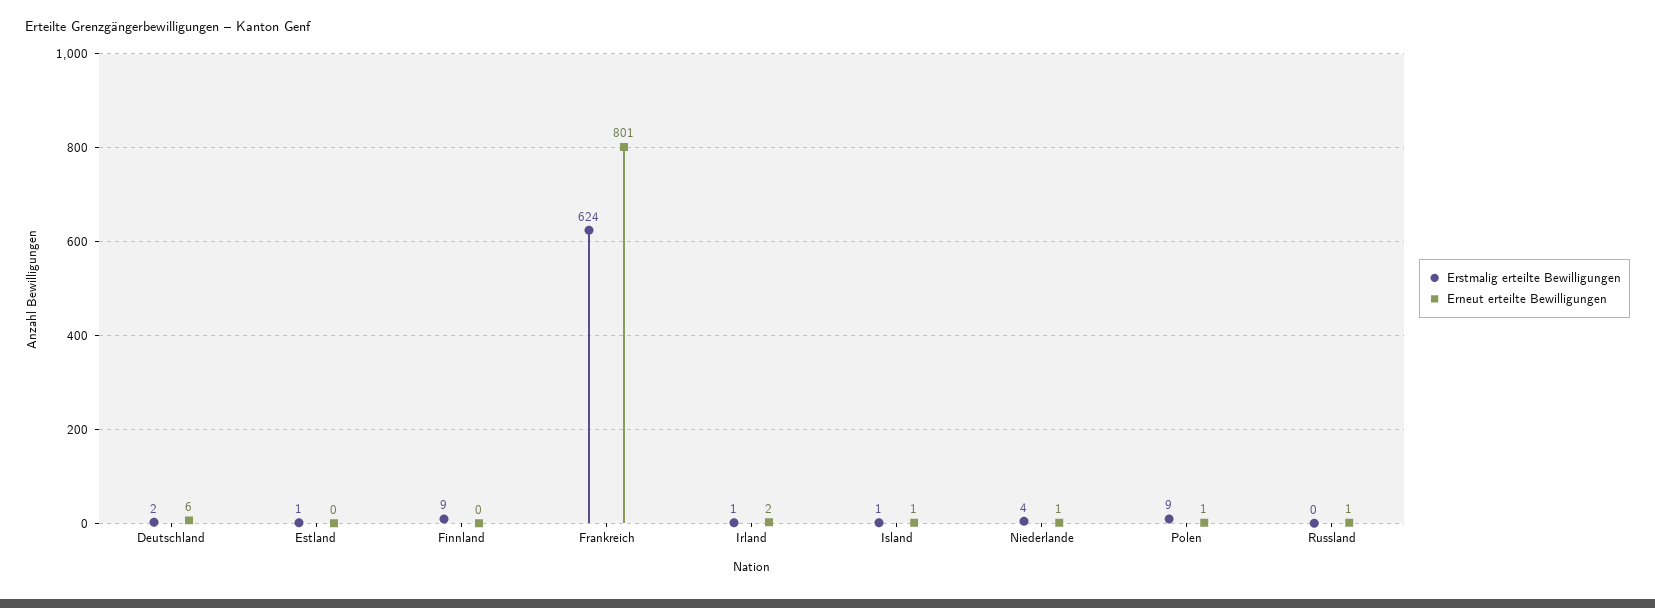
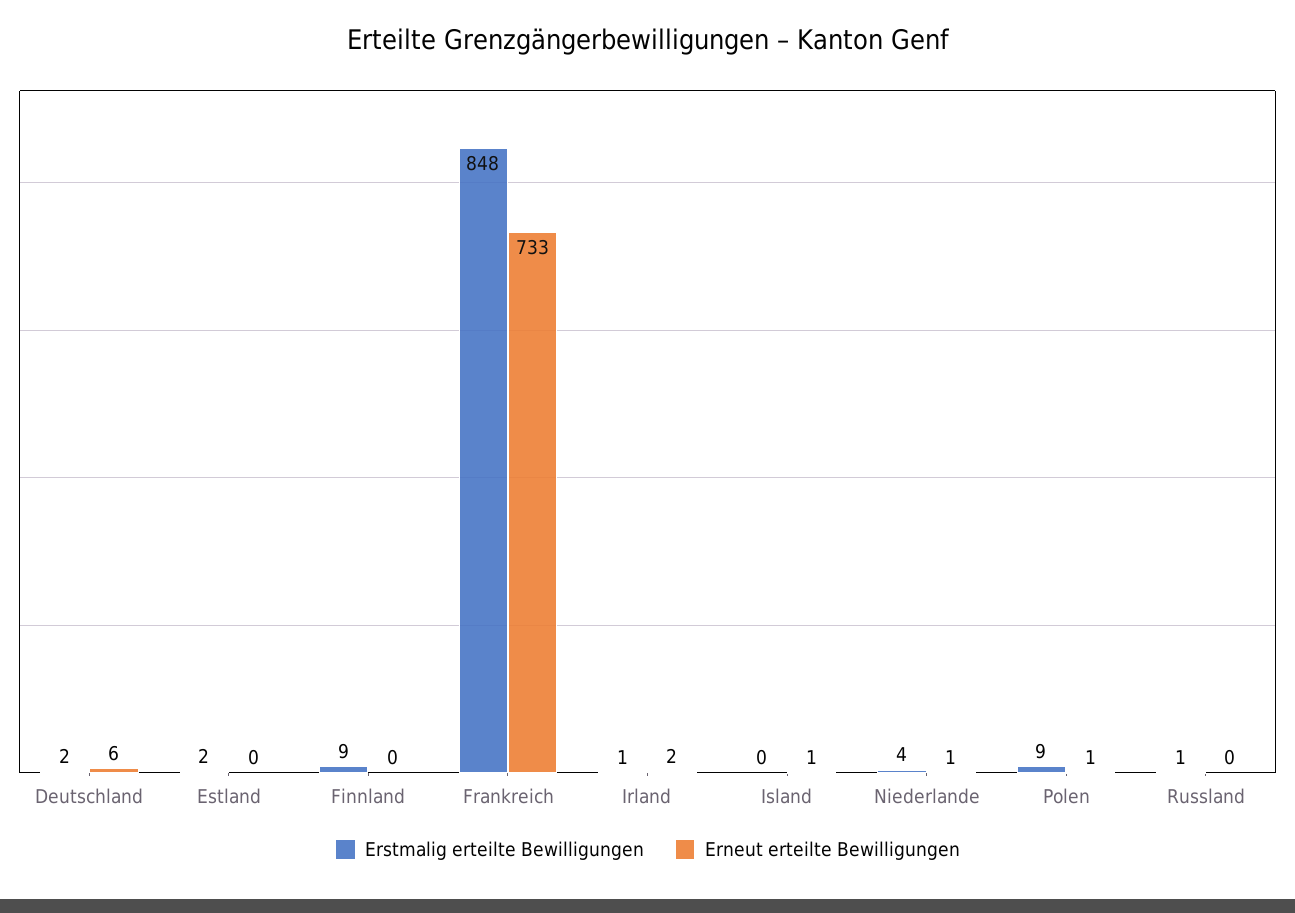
  {
    "Erstmalig erteilte Bewilligungen": {
      "Deutschland": 2,
-     "Estland": 1,
+     "Estland": 2,
      "Finnland": 9,
-     "Frankreich": 624,
+     "Frankreich": 848,
      "Irland": 1,
-     "Island": 1,
+     "Island": 0,
      "Niederlande": 4,
      "Polen": 9,
-     "Russland": 0
+     "Russland": 1
    },
    "Erneut erteilte Bewilligungen": {
      "Deutschland": 6,
      "Estland": 0,
      "Finnland": 0,
-     "Frankreich": 801,
+     "Frankreich": 733,
      "Irland": 2,
      "Island": 1,
      "Niederlande": 1,
      "Polen": 1,
-     "Russland": 1
+     "Russland": 0
    }
  }

